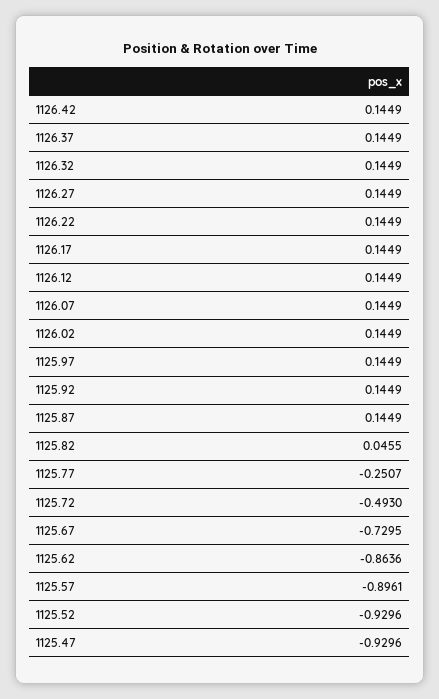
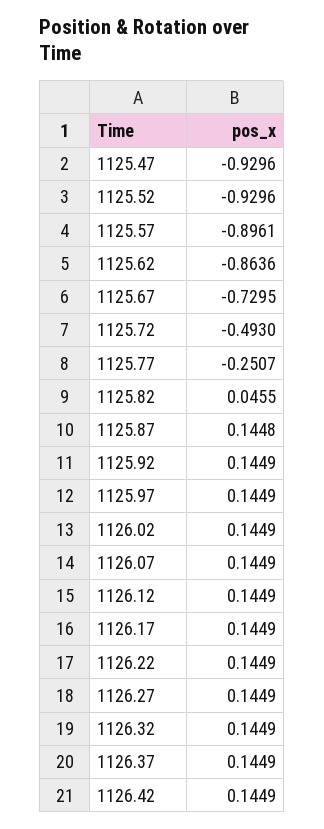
  {
    "1126.42": 0.1449,
    "1126.37": 0.1449,
    "1126.32": 0.1449,
    "1126.27": 0.1449,
    "1126.22": 0.1449,
    "1126.17": 0.1449,
    "1126.12": 0.1449,
    "1126.07": 0.1449,
    "1126.02": 0.1449,
    "1125.97": 0.1449,
    "1125.92": 0.1449,
-   "1125.87": 0.1449,
+   "1125.87": 0.1448,
    "1125.82": 0.0455,
    "1125.77": -0.2507,
    "1125.72": -0.493,
    "1125.67": -0.7295,
    "1125.62": -0.8636,
    "1125.57": -0.8961,
    "1125.52": -0.9296,
    "1125.47": -0.9296
  }

